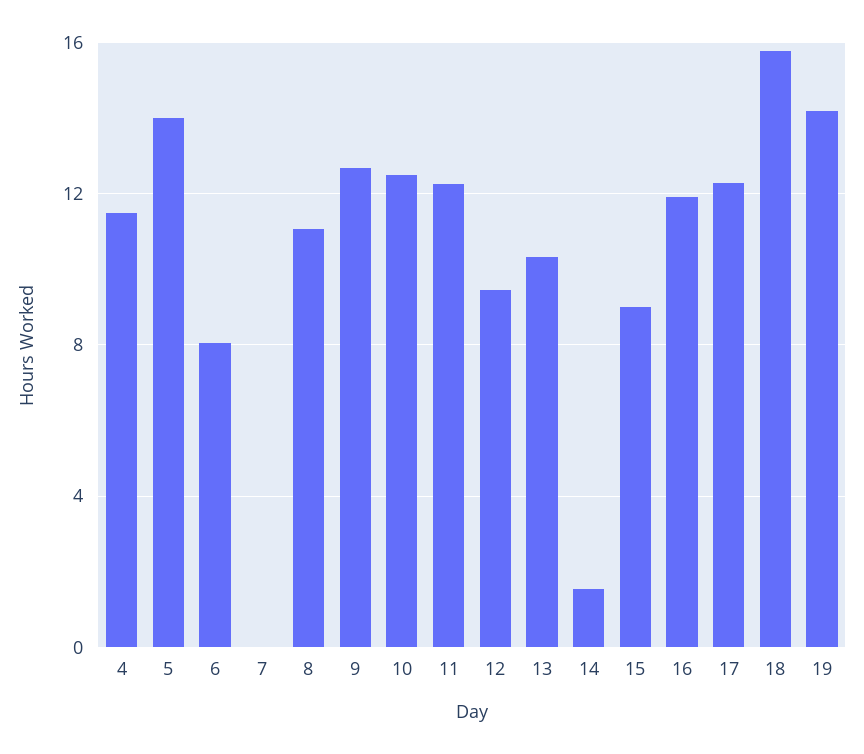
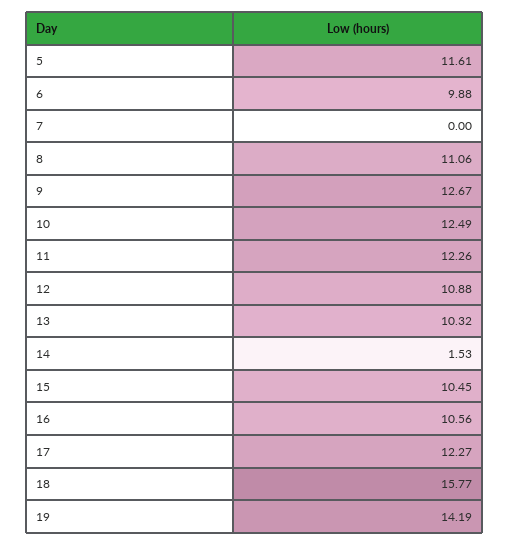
  {
-   "4": 11.5,
-   "5": 14,
+   "5": 11.61,
-   "6": 8,
+   "6": 9.88,
    "7": 0,
    "8": 11.06,
    "9": 12.67,
    "10": 12.49,
    "11": 12.26,
-   "12": 9.5,
+   "12": 10.88,
    "13": 10.32,
    "14": 1.53,
-   "15": 9,
+   "15": 10.45,
-   "16": 12,
+   "16": 10.56,
    "17": 12.27,
    "18": 15.77,
    "19": 14.19
  }

